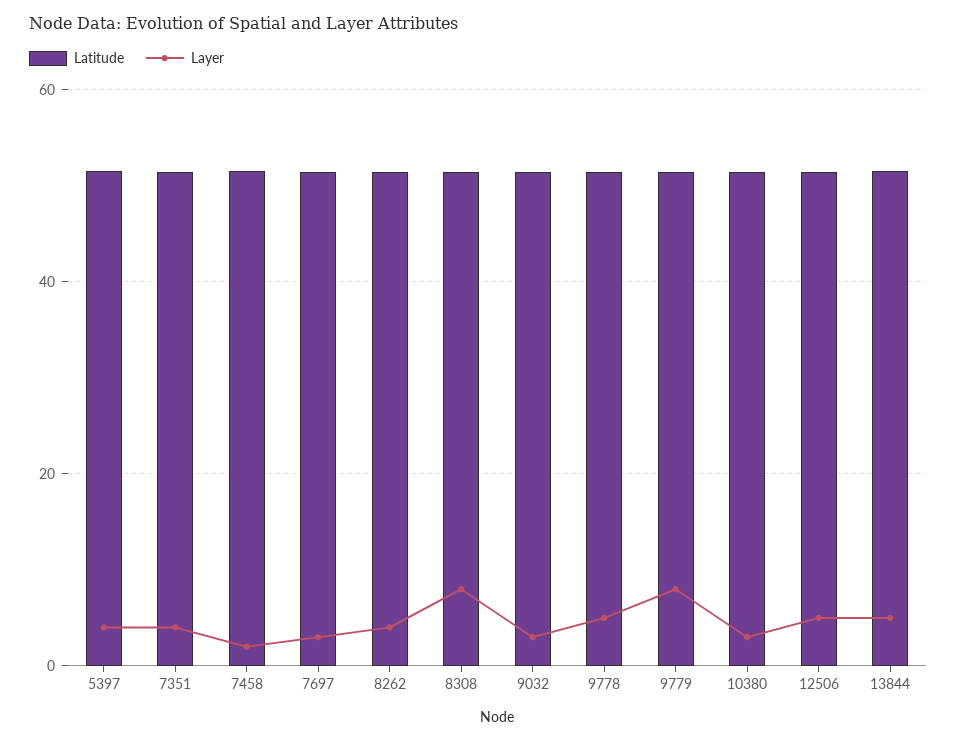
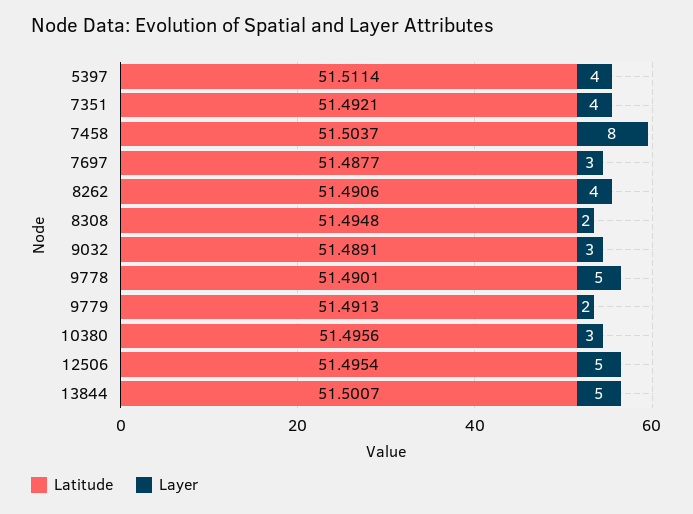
  {
    "Latitude": {
      "5397": 51.5114,
      "7351": 51.4921,
      "7458": 51.5037,
      "7697": 51.4877,
      "8262": 51.4906,
      "8308": 51.4948,
      "9032": 51.4891,
      "9778": 51.4901,
      "9779": 51.4913,
      "10380": 51.4956,
      "12506": 51.4954,
      "13844": 51.5007
    },
    "Layer": {
      "5397": 4,
      "7351": 4,
-     "7458": 2,
+     "7458": 8,
      "7697": 3,
      "8262": 4,
-     "8308": 8,
+     "8308": 2,
      "9032": 3,
      "9778": 5,
-     "9779": 8,
+     "9779": 2,
      "10380": 3,
      "12506": 5,
      "13844": 5
    }
  }

